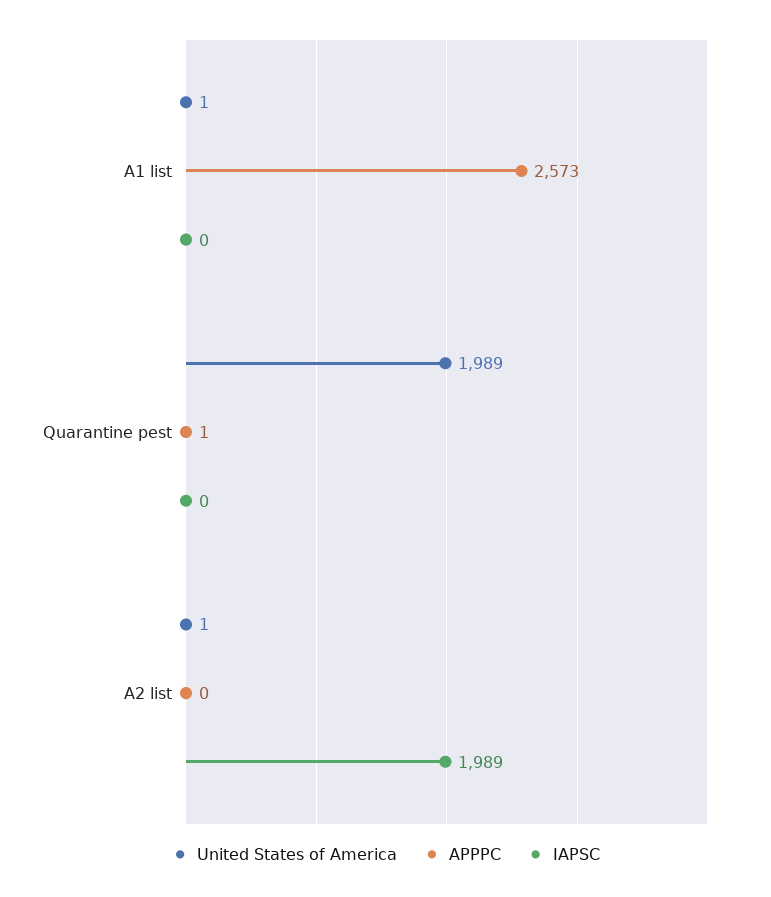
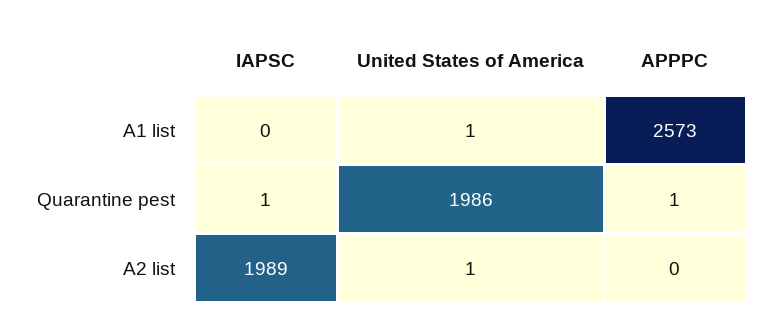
  {
    "United States of America": {
      "A1 list": 1,
-     "Quarantine pest": 1989,
+     "Quarantine pest": 1986,
      "A2 list": 1
    },
    "APPPC": {
      "A1 list": 2573,
      "Quarantine pest": 1,
      "A2 list": 0
    },
    "IAPSC": {
      "A1 list": 0,
-     "Quarantine pest": 0,
+     "Quarantine pest": 1,
      "A2 list": 1989
    }
  }

